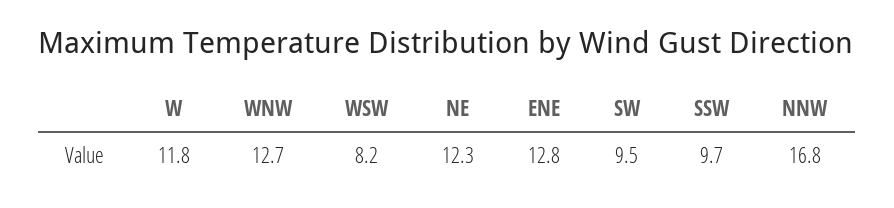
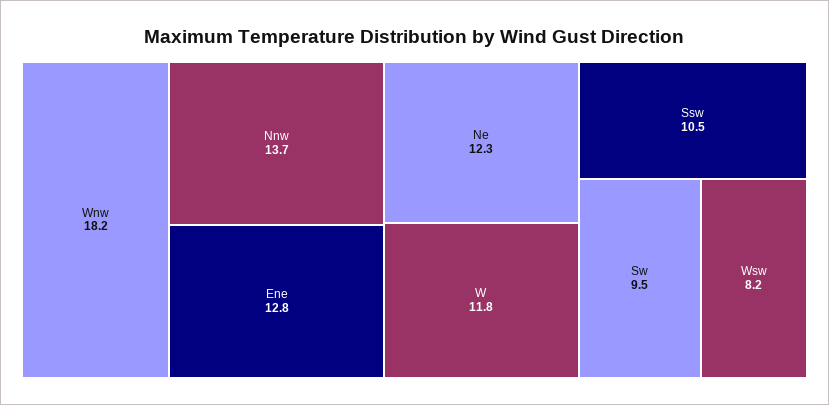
  {
    "W": 11.8,
-   "WNW": 12.7,
+   "WNW": 18.2,
    "WSW": 8.2,
    "NE": 12.3,
    "ENE": 12.8,
    "SW": 9.5,
-   "SSW": 9.7,
+   "SSW": 10.5,
-   "NNW": 16.8
+   "NNW": 13.7
  }

